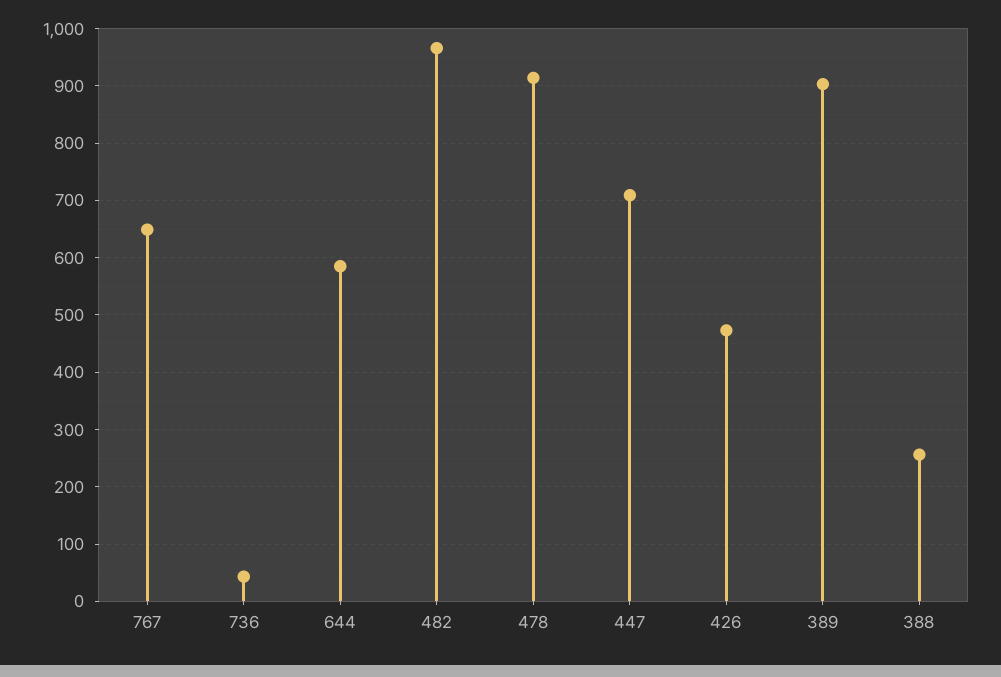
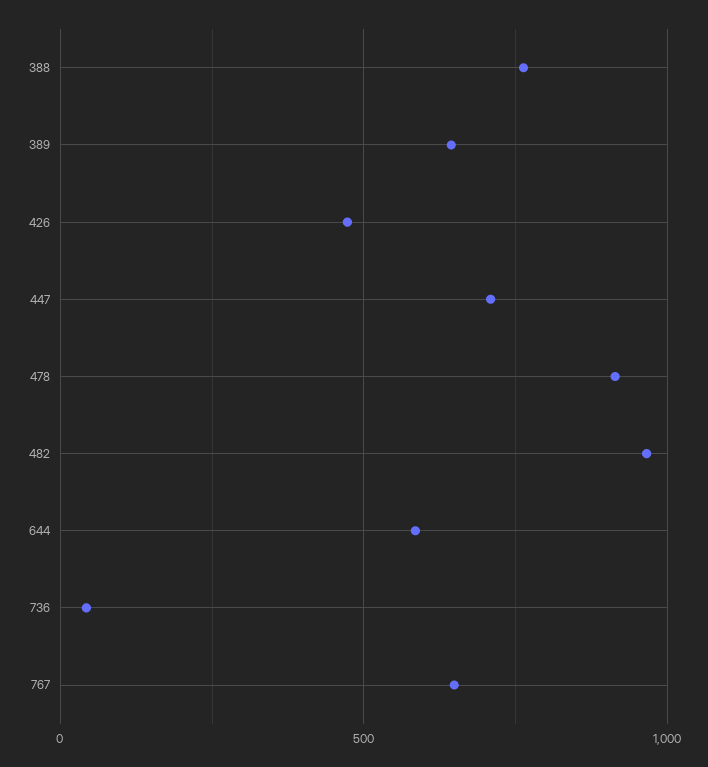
  {
    "767": 640,
    "736": 40,
    "644": 580,
    "482": 960,
    "478": 920,
    "447": 700,
    "426": 480,
-   "389": 900,
+   "389": 650,
-   "388": 260
+   "388": 750
  }

